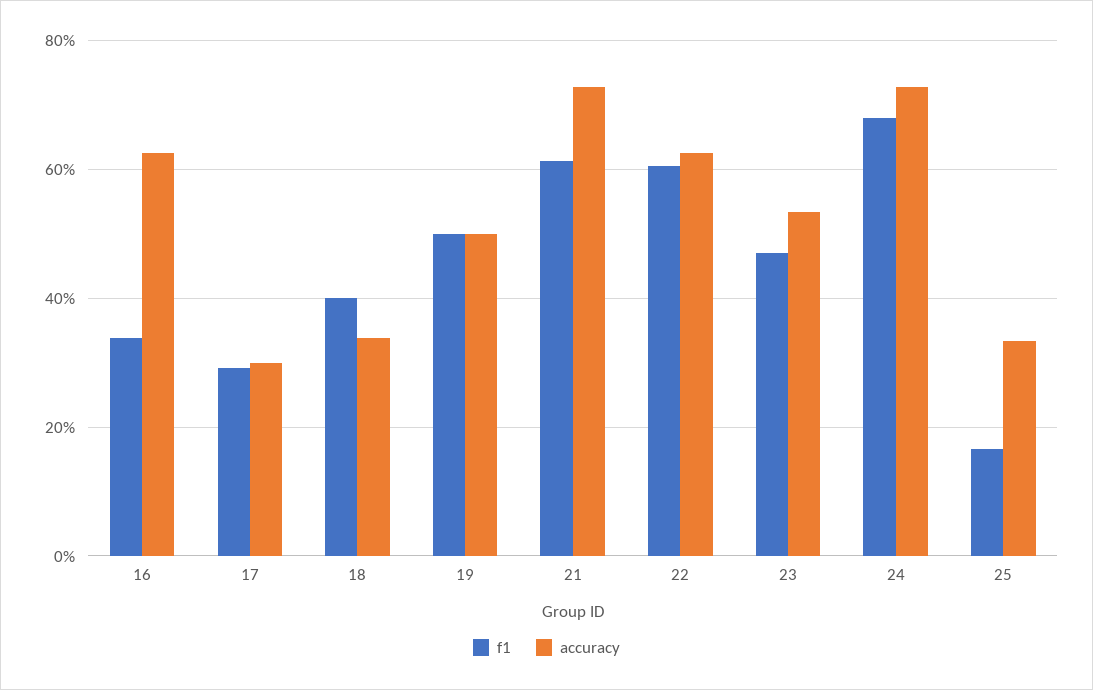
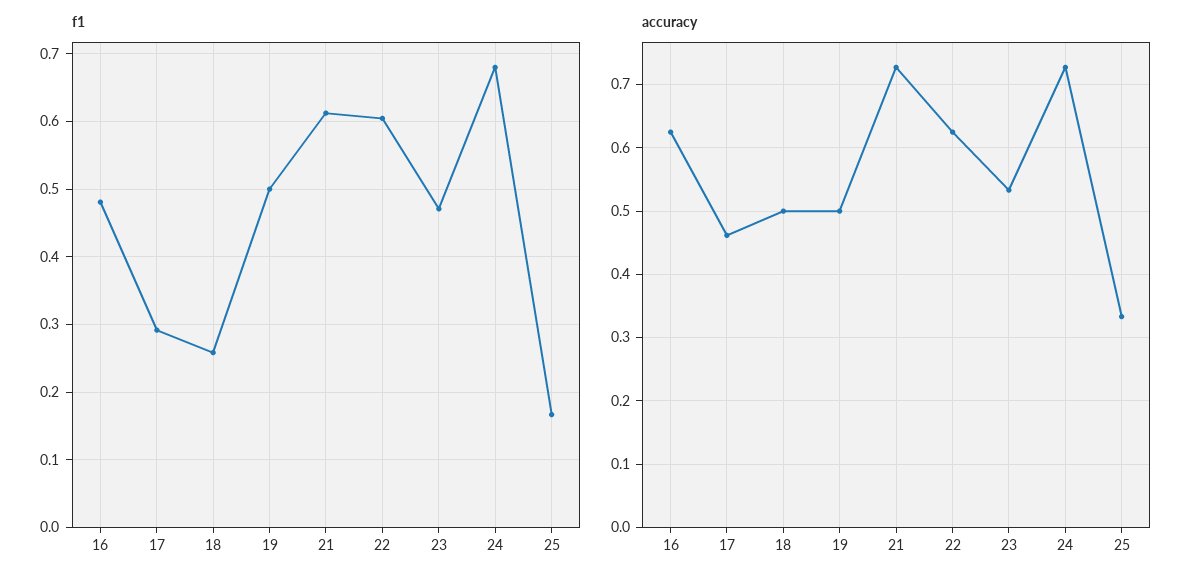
  {
    "f1": {
-     "16": 0.34,
+     "16": 0.48,
      "17": 0.29,
-     "18": 0.4,
+     "18": 0.26,
      "19": 0.5,
      "21": 0.61,
      "22": 0.6,
      "23": 0.47,
      "24": 0.68,
      "25": 0.17
    },
    "accuracy": {
      "16": 0.63,
-     "17": 0.3,
+     "17": 0.46,
-     "18": 0.34,
+     "18": 0.5,
      "19": 0.5,
      "21": 0.73,
      "22": 0.63,
      "23": 0.53,
      "24": 0.73,
      "25": 0.33
    }
  }

